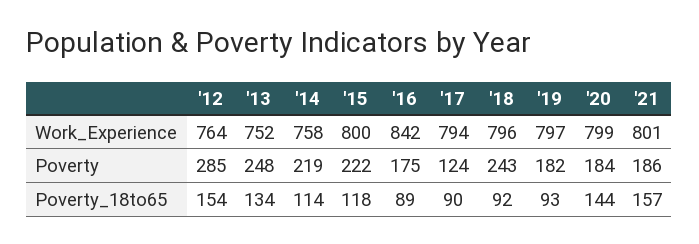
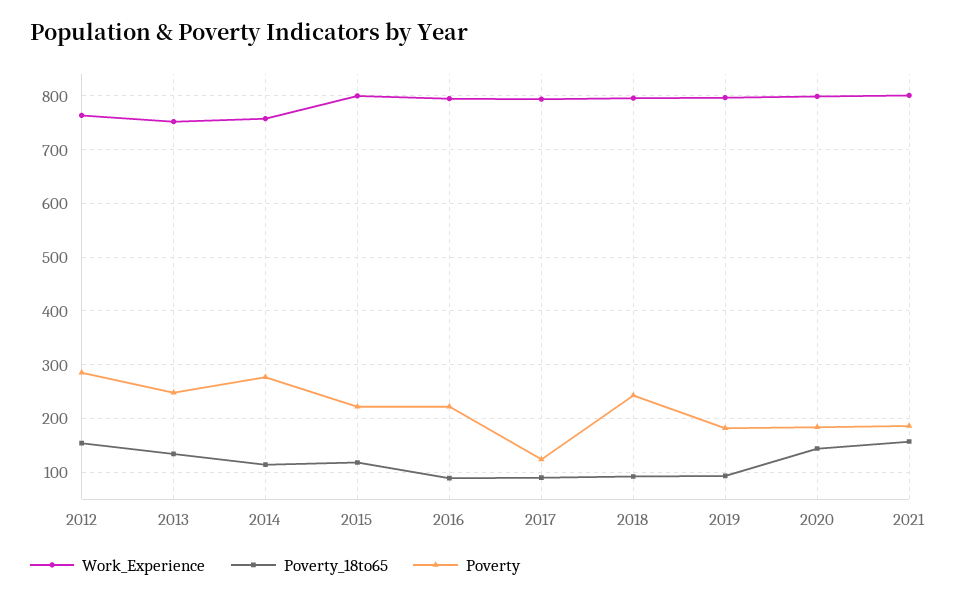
  {
    "Work_Experience": {
      "'12": 764,
      "'13": 752,
      "'14": 758,
      "'15": 800,
-     "'16": 842,
+     "'16": 800,
      "'17": 794,
      "'18": 796,
      "'19": 797,
      "'20": 799,
      "'21": 801
    },
    "Poverty": {
      "'12": 285,
      "'13": 248,
-     "'14": 219,
+     "'14": 280,
      "'15": 222,
-     "'16": 175,
+     "'16": 220,
      "'17": 124,
      "'18": 243,
      "'19": 182,
      "'20": 184,
      "'21": 186
    },
    "Poverty_18to65": {
      "'12": 154,
      "'13": 134,
      "'14": 114,
      "'15": 118,
      "'16": 89,
      "'17": 90,
      "'18": 92,
      "'19": 93,
      "'20": 144,
      "'21": 157
    }
  }

